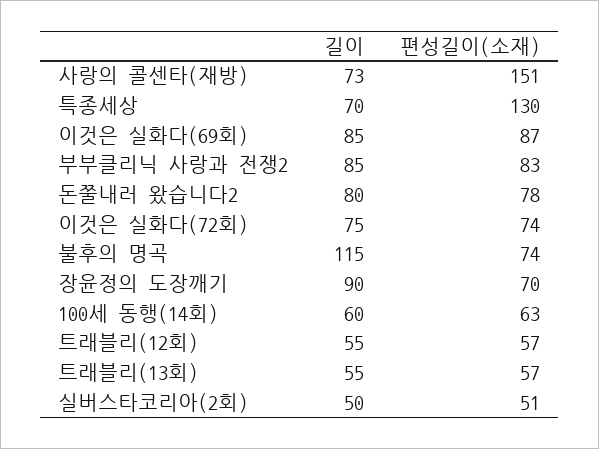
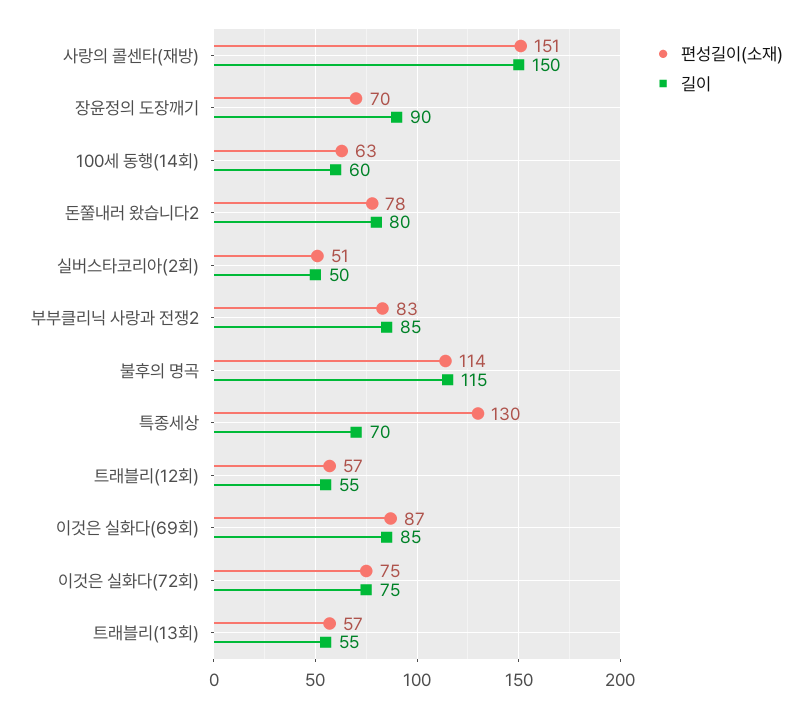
  {
    "길이": {
-     "사랑의 콜센타(재방)": 73,
+     "사랑의 콜센타(재방)": 150,
      "특종세상": 70,
      "이것은 실화다(69회)": 85,
      "부부클리닉 사랑과 전쟁2": 85,
      "돈쭐내러 왔습니다2": 80,
      "이것은 실화다(72회)": 75,
      "불후의 명곡": 115,
      "장윤정의 도장깨기": 90,
      "100세 동행(14회)": 60,
      "트래블리(12회)": 55,
      "트래블리(13회)": 55,
      "실버스타코리아(2회)": 50
    },
    "편성길이(소재)": {
      "사랑의 콜센타(재방)": 151,
      "특종세상": 130,
      "이것은 실화다(69회)": 87,
      "부부클리닉 사랑과 전쟁2": 83,
      "돈쭐내러 왔습니다2": 78,
-     "이것은 실화다(72회)": 74,
+     "이것은 실화다(72회)": 75,
-     "불후의 명곡": 74,
+     "불후의 명곡": 114,
      "장윤정의 도장깨기": 70,
      "100세 동행(14회)": 63,
      "트래블리(12회)": 57,
      "트래블리(13회)": 57,
      "실버스타코리아(2회)": 51
    }
  }

